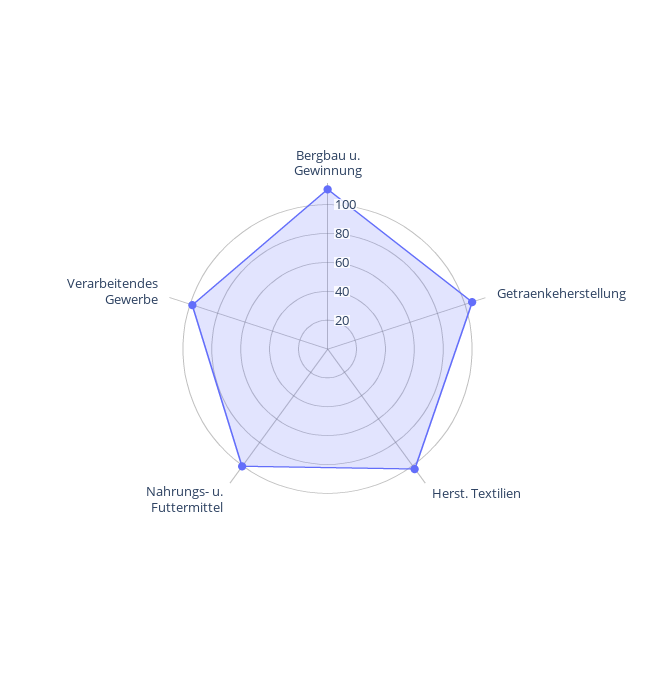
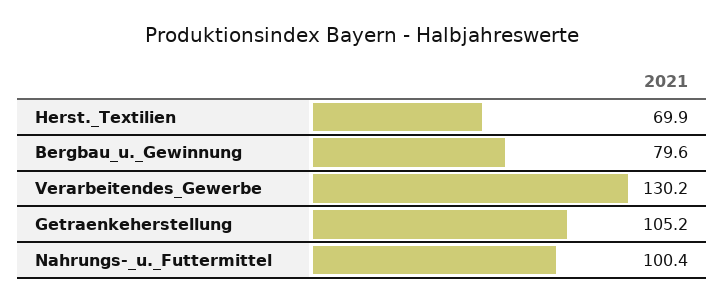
  {
-   "Bergbau u. Gewinnung": 110,
+   "Bergbau u. Gewinnung": 79.6,
    "Getraenkeherstellung": 105.2,
-   "Herst. Textilien": 100,
+   "Herst. Textilien": 69.9,
    "Nahrungs- u. Futtermittel": 100.4,
-   "Verarbeitendes Gewerbe": 100
+   "Verarbeitendes Gewerbe": 130.2
  }

